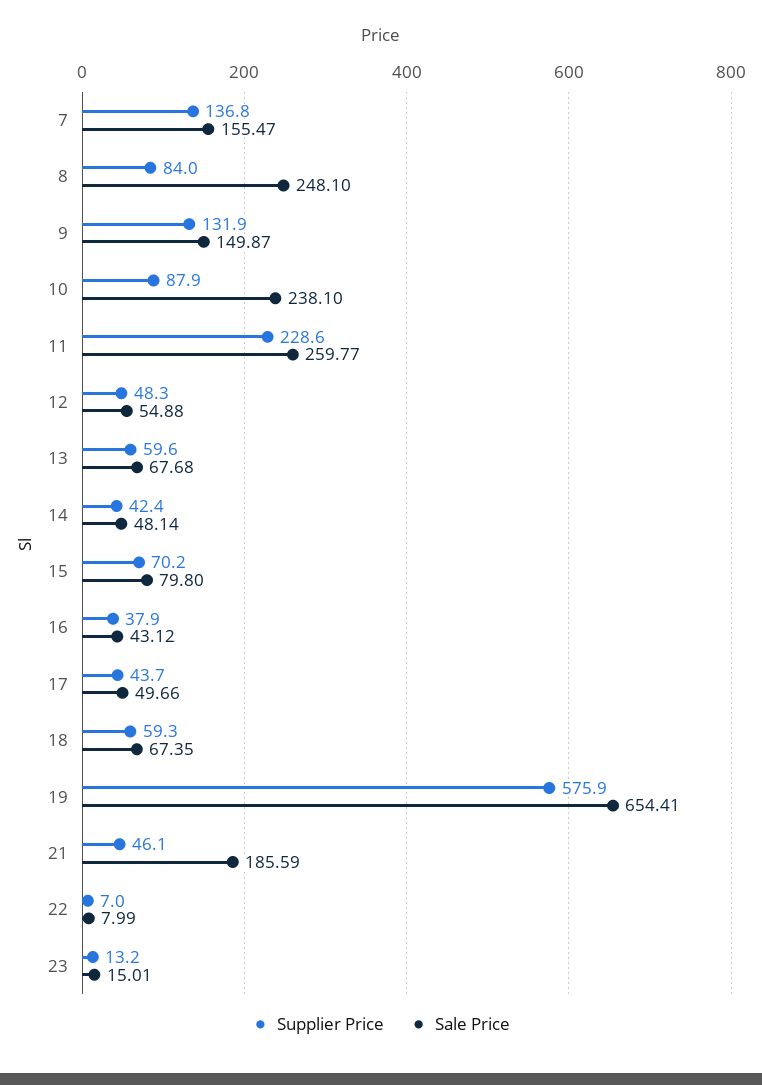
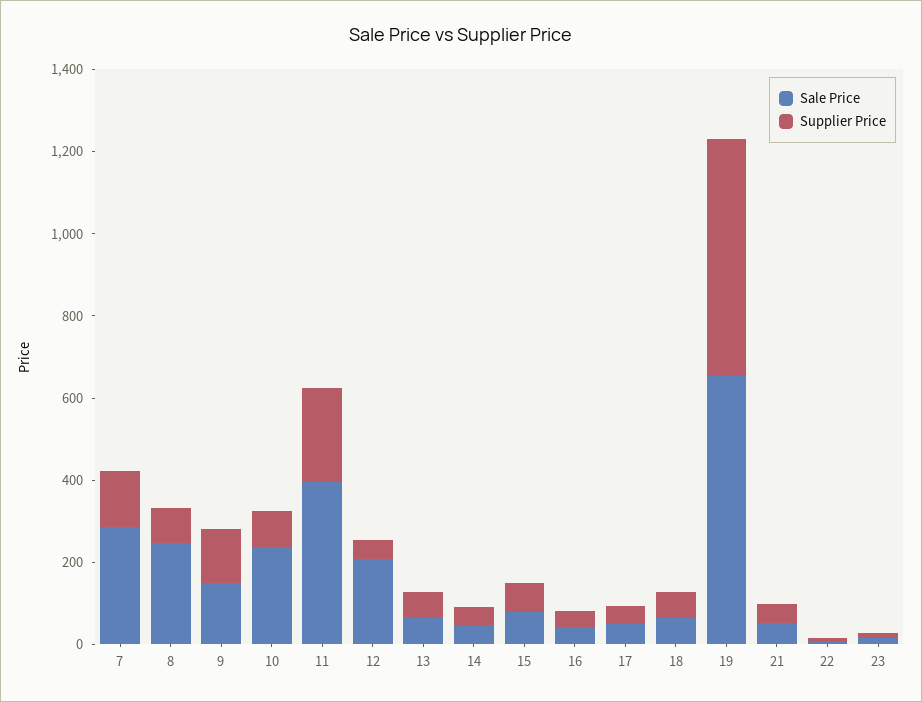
  {
    "Supplier Price": {
      "7": 136.8,
      "8": 84,
      "9": 131.9,
      "10": 87.9,
      "11": 228.6,
      "12": 48.3,
      "13": 59.6,
      "14": 42.4,
      "15": 70.2,
      "16": 37.9,
      "17": 43.7,
      "18": 59.3,
      "19": 575.9,
      "21": 46.1,
      "22": 7,
      "23": 13.2
    },
    "Sale Price": {
-     "7": 155.47,
+     "7": 300,
      "8": 248.1,
      "9": 149.87,
      "10": 238.1,
-     "11": 259.77,
+     "11": 400,
-     "12": 54.88,
+     "12": 200,
      "13": 67.68,
      "14": 48.14,
      "15": 79.8,
      "16": 43.12,
      "17": 49.66,
      "18": 67.35,
      "19": 654.41,
-     "21": 185.59,
+     "21": 50,
      "22": 7.99,
      "23": 15.01
    }
  }

